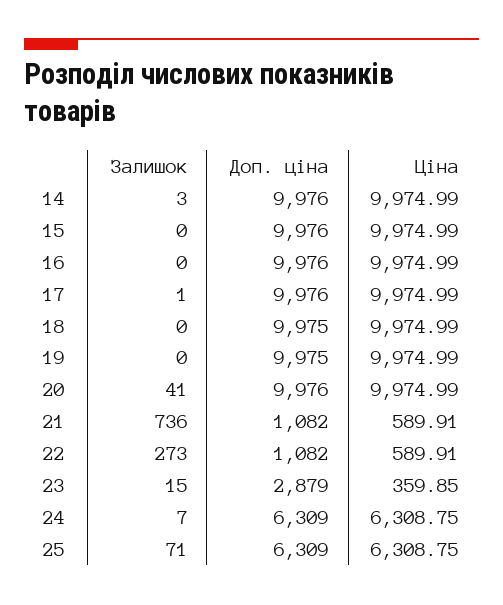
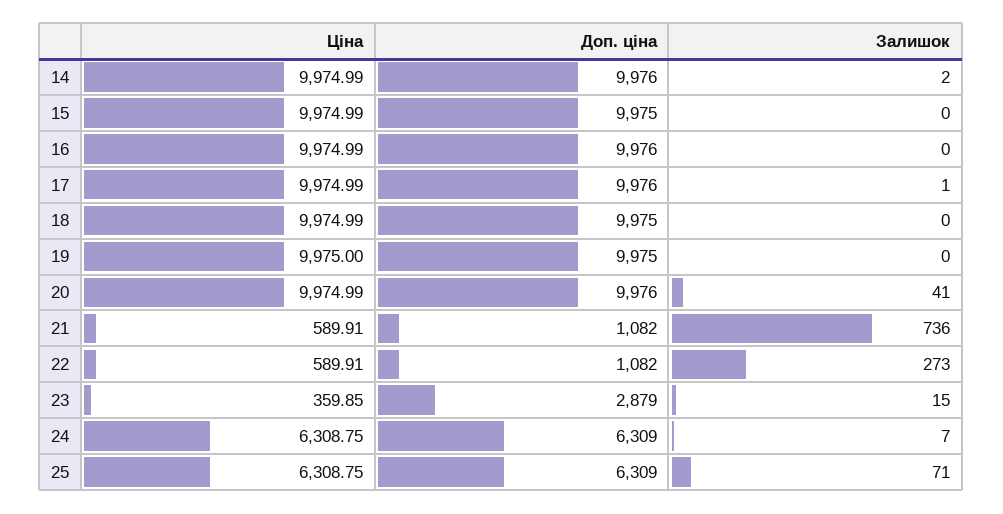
  {
    "Залишок": {
-     "14": 3,
+     "14": 2,
      "15": 0,
      "16": 0,
      "17": 1,
      "18": 0,
      "19": 0,
      "20": 41,
      "21": 736,
      "22": 273,
      "23": 15,
      "24": 7,
      "25": 71
    },
    "Доп. ціна": {
      "14": 9976,
-     "15": 9976,
+     "15": 9975,
      "16": 9976,
      "17": 9976,
      "18": 9975,
      "19": 9975,
      "20": 9976,
      "21": 1082,
      "22": 1082,
      "23": 2879,
      "24": 6309,
      "25": 6309
    },
    "Ціна": {
      "14": 9974.99,
      "15": 9974.99,
      "16": 9974.99,
      "17": 9974.99,
      "18": 9974.99,
-     "19": 9974.99,
+     "19": 9975,
      "20": 9974.99,
      "21": 589.91,
      "22": 589.91,
      "23": 359.85,
      "24": 6308.75,
      "25": 6308.75
    }
  }

